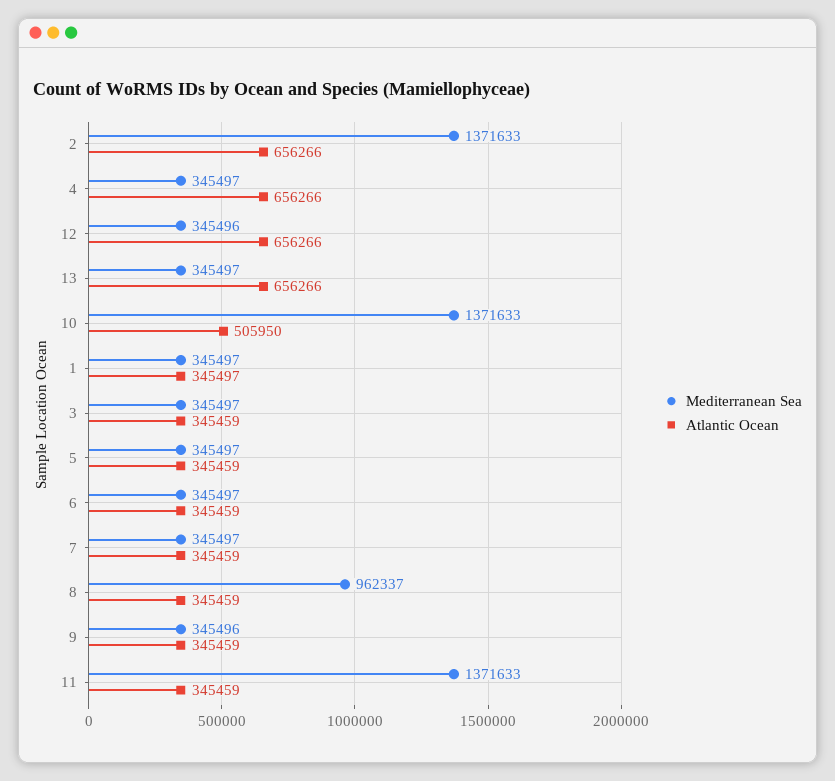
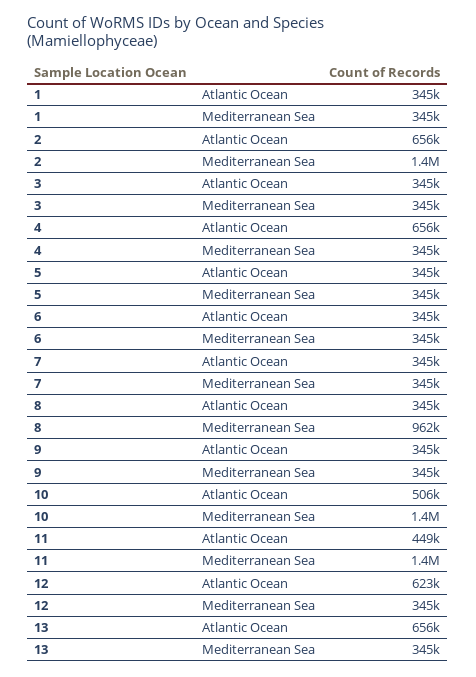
  {
    "Mediterranean Sea": {
      "2": 1371633,
      "4": 345497,
      "12": 345496,
      "13": 345497,
      "10": 1371633,
      "1": 345497,
      "3": 345497,
      "5": 345497,
      "6": 345497,
      "7": 345497,
      "8": 962337,
      "9": 345496,
      "11": 1371633
    },
    "Atlantic Ocean": {
      "2": 656266,
      "4": 656266,
-     "12": 656266,
+     "12": 623000,
      "13": 656266,
      "10": 505950,
      "1": 345497,
      "3": 345459,
      "5": 345459,
      "6": 345459,
      "7": 345459,
      "8": 345459,
      "9": 345459,
-     "11": 345459
+     "11": 449000
    }
  }

